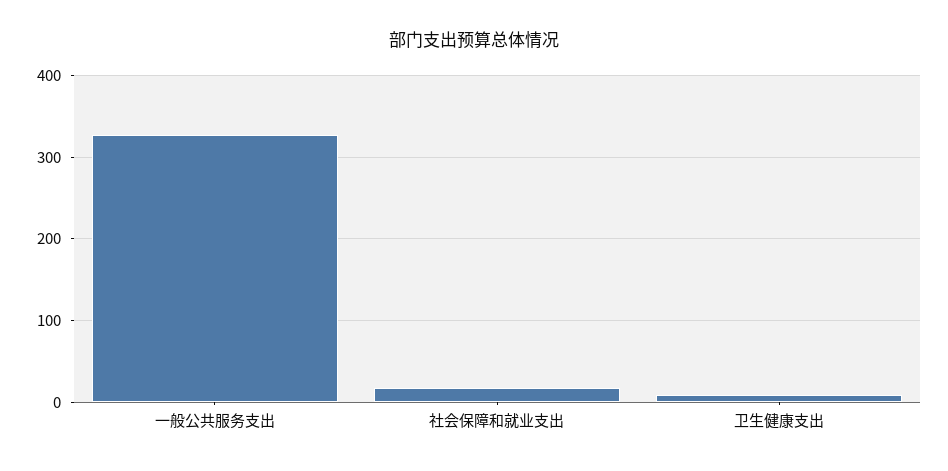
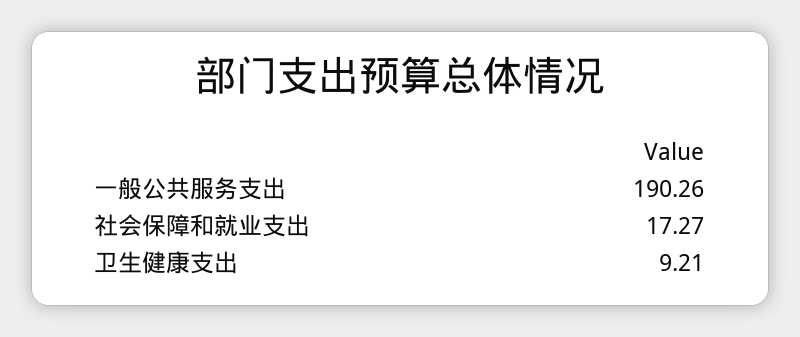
  {
-   "一般公共服务支出": 330,
+   "一般公共服务支出": 190.26,
    "社会保障和就业支出": 17.27,
    "卫生健康支出": 9.21
  }

